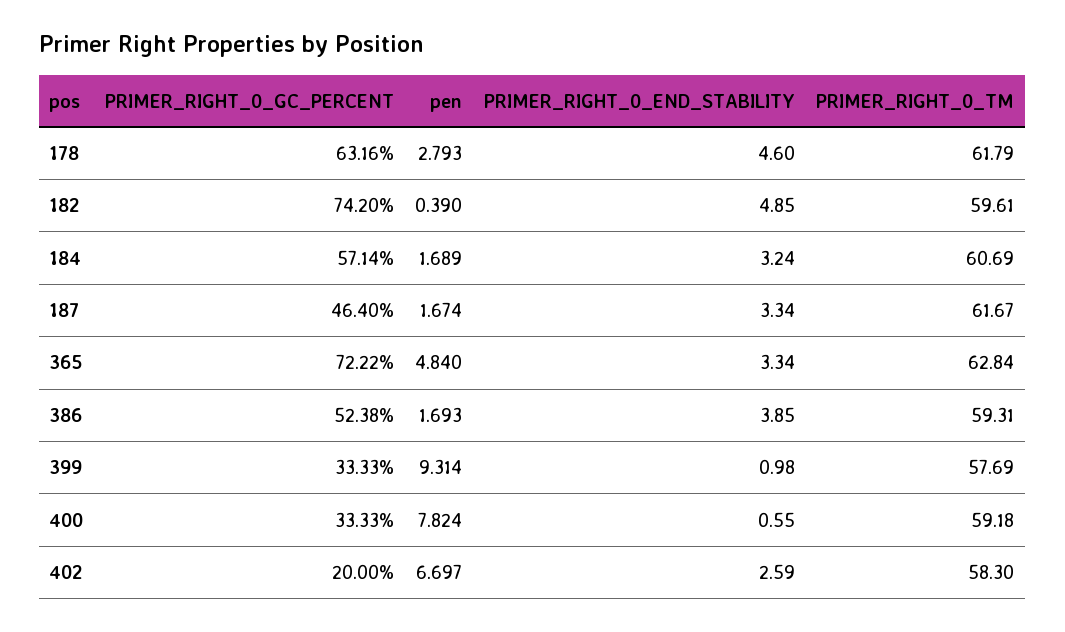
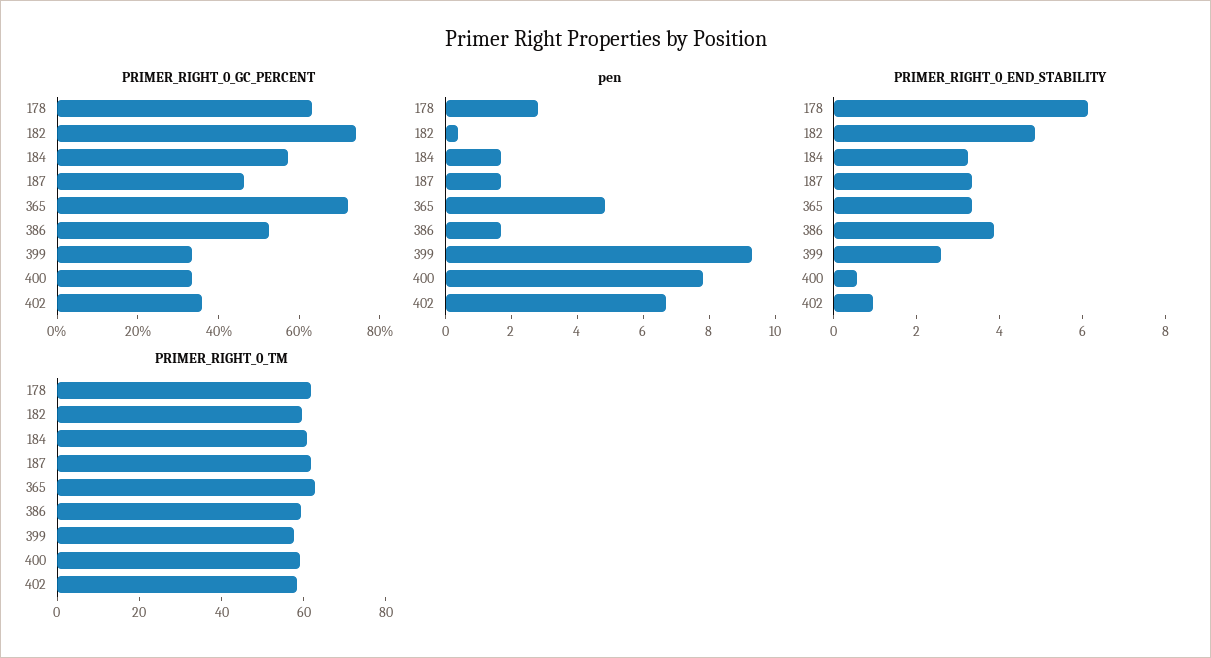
  {
    "PRIMER_RIGHT_0_GC_PERCENT": {
      "178": 63.16,
      "182": 74.2,
      "184": 57.14,
      "187": 46.4,
      "365": 72.22,
      "386": 52.38,
      "399": 33.33,
      "400": 33.33,
-     "402": 20
+     "402": 35
    },
    "pen": {
      "178": 2.793,
      "182": 0.39,
      "184": 1.689,
      "187": 1.674,
      "365": 4.84,
      "386": 1.693,
      "399": 9.314,
      "400": 7.824,
      "402": 6.697
    },
    "PRIMER_RIGHT_0_END_STABILITY": {
-     "178": 4.6,
+     "178": 6,
      "182": 4.85,
      "184": 3.24,
      "187": 3.34,
      "365": 3.34,
      "386": 3.85,
-     "399": 0.98,
+     "399": 2.5,
      "400": 0.55,
-     "402": 2.59
+     "402": 1
    },
    "PRIMER_RIGHT_0_TM": {
      "178": 61.79,
      "182": 59.61,
      "184": 60.69,
      "187": 61.67,
      "365": 62.84,
      "386": 59.31,
      "399": 57.69,
      "400": 59.18,
      "402": 58.3
    }
  }

